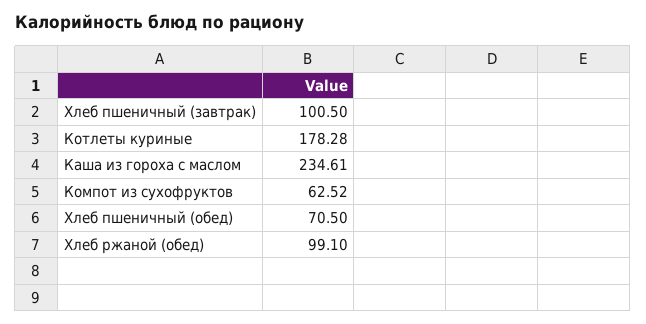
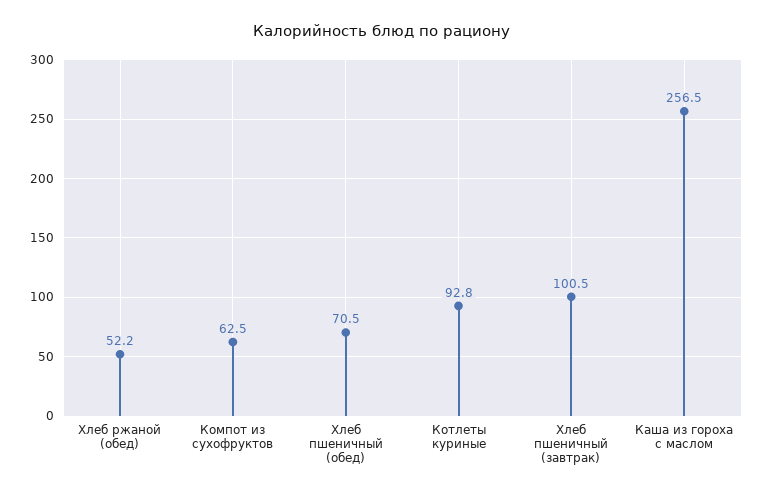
  {
    "Хлеб пшеничный (завтрак)": 100.5,
-   "Котлеты куриные": 178.28,
+   "Котлеты куриные": 92.8,
-   "Каша из гороха с маслом": 234.61,
+   "Каша из гороха с маслом": 256.5,
    "Компот из сухофруктов": 62.52,
    "Хлеб пшеничный (обед)": 70.5,
-   "Хлеб ржаной (обед)": 99.1
+   "Хлеб ржаной (обед)": 52.2
  }

